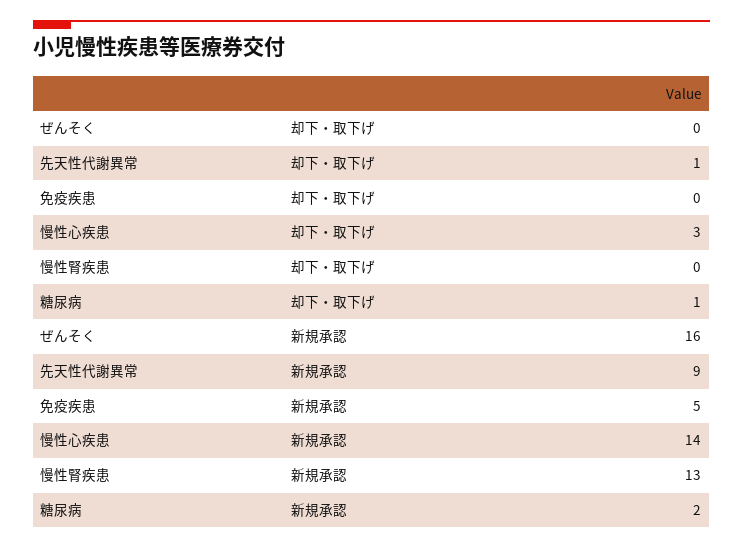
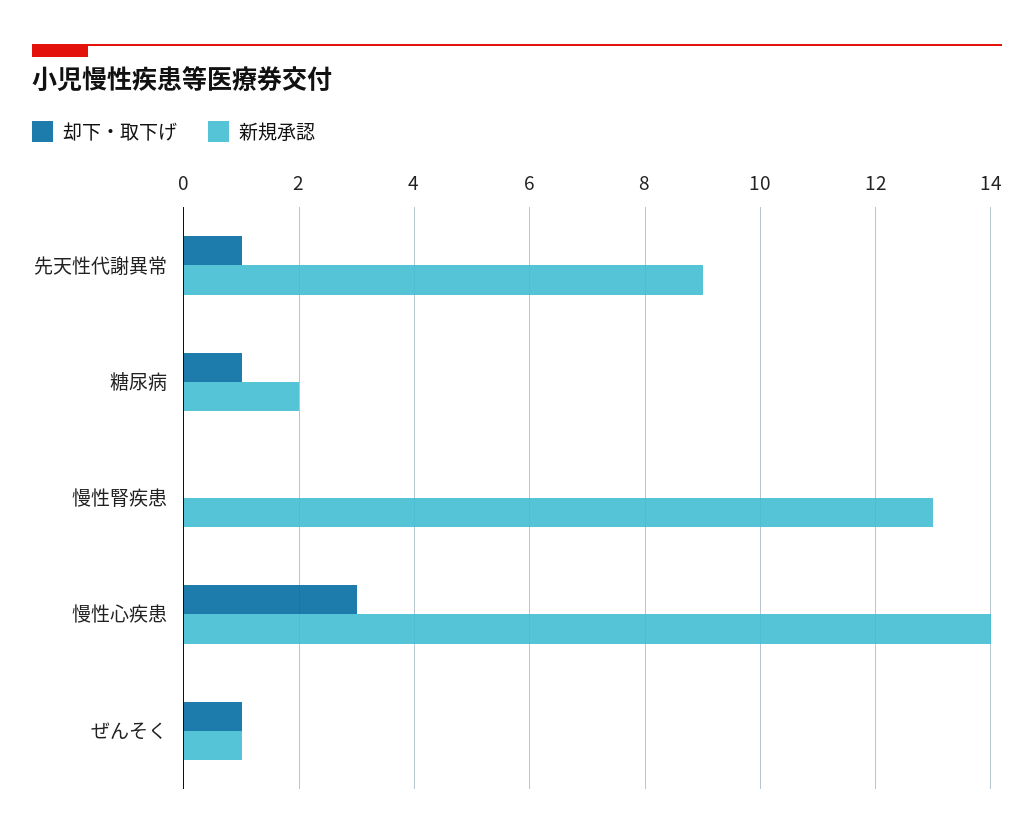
  {
    "却下・取下げ": {
-     "ぜんそく": 0,
+     "ぜんそく": 1,
      "先天性代謝異常": 1,
-     "免疫疾患": 0,
      "慢性心疾患": 3,
      "慢性腎疾患": 0,
      "糖尿病": 1
    },
    "新規承認": {
-     "ぜんそく": 16,
+     "ぜんそく": 1,
      "先天性代謝異常": 9,
-     "免疫疾患": 5,
      "慢性心疾患": 14,
      "慢性腎疾患": 13,
      "糖尿病": 2
    }
  }

